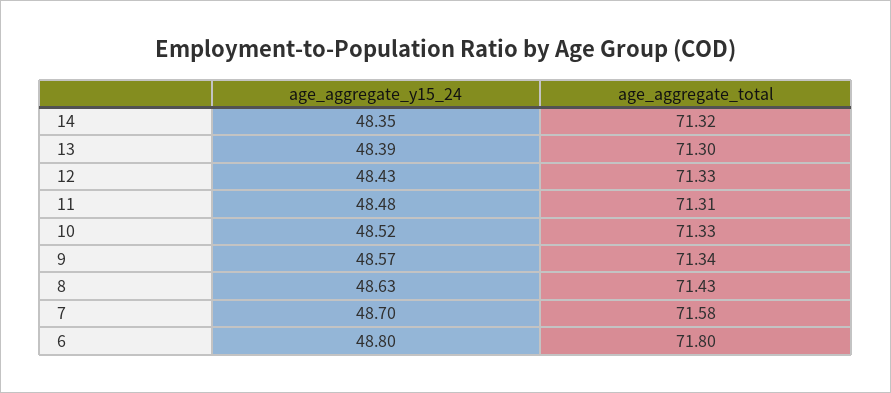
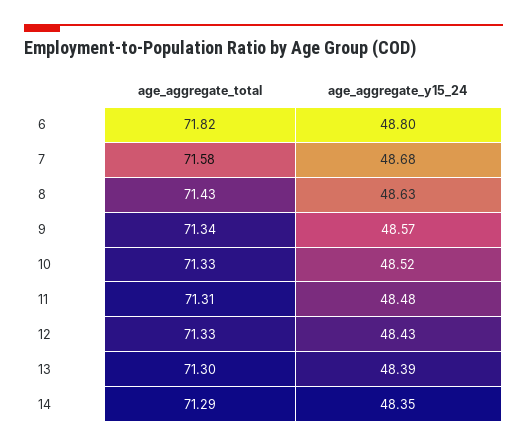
  {
    "age_aggregate_y15_24": {
      "14": 48.35,
      "13": 48.39,
      "12": 48.43,
      "11": 48.48,
      "10": 48.52,
      "9": 48.57,
      "8": 48.63,
-     "7": 48.7,
+     "7": 48.68,
      "6": 48.8
    },
    "age_aggregate_total": {
-     "14": 71.32,
+     "14": 71.29,
      "13": 71.3,
      "12": 71.33,
      "11": 71.31,
      "10": 71.33,
      "9": 71.34,
      "8": 71.43,
      "7": 71.58,
-     "6": 71.8
+     "6": 71.82
    }
  }

